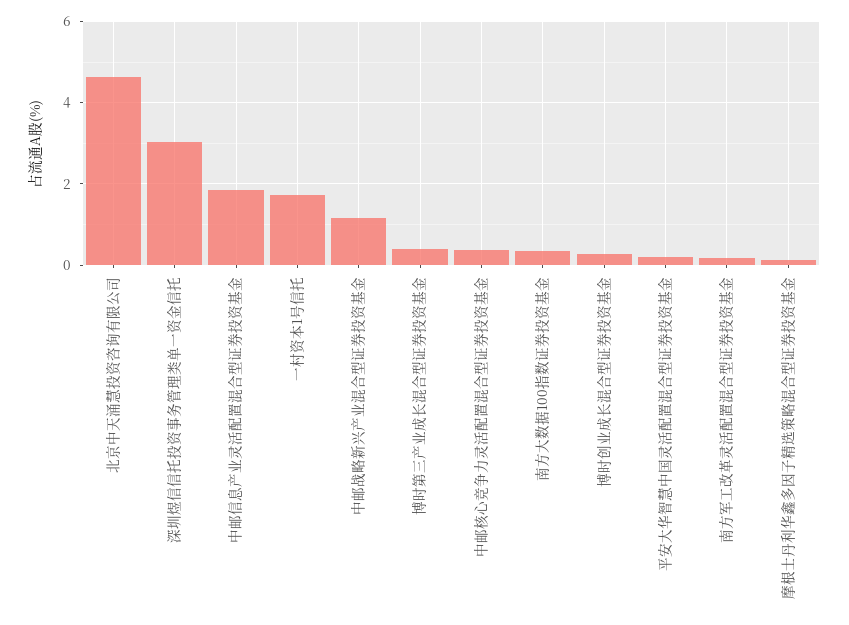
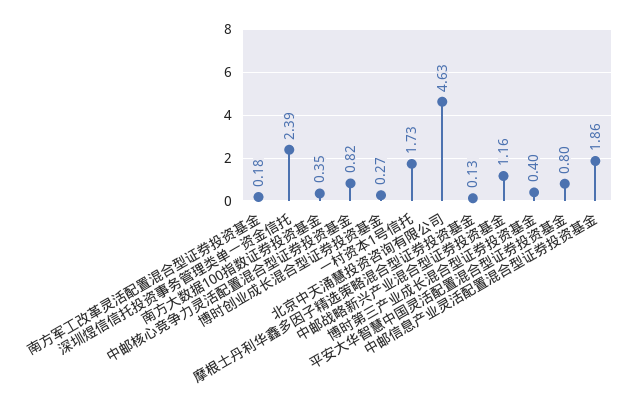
  {
    "北京中天涌慧投资咨询有限公司": 4.63,
-   "深圳煜信信托投资事务管理类单一资金信托": 3,
+   "深圳煜信信托投资事务管理类单一资金信托": 2.39,
    "中邮信息产业灵活配置混合型证券投资基金": 1.86,
    "一村资本1号信托": 1.73,
    "中邮战略新兴产业混合型证券投资基金": 1.16,
    "博时第三产业成长混合型证券投资基金": 0.4,
-   "中邮核心竞争力灵活配置混合型证券投资基金": 0.4,
+   "中邮核心竞争力灵活配置混合型证券投资基金": 0.82,
    "南方大数据100指数证券投资基金": 0.35,
    "博时创业成长混合型证券投资基金": 0.27,
-   "平安大华智慧中国灵活配置混合型证券投资基金": 0.2,
+   "平安大华智慧中国灵活配置混合型证券投资基金": 0.8,
    "南方军工改革灵活配置混合型证券投资基金": 0.18,
    "摩根士丹利华鑫多因子精选策略混合型证券投资基金": 0.13
  }

